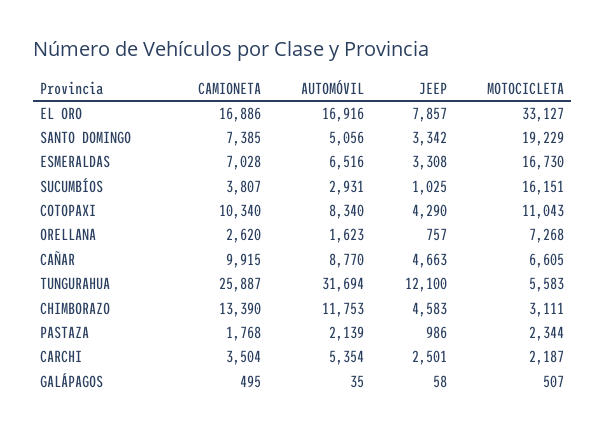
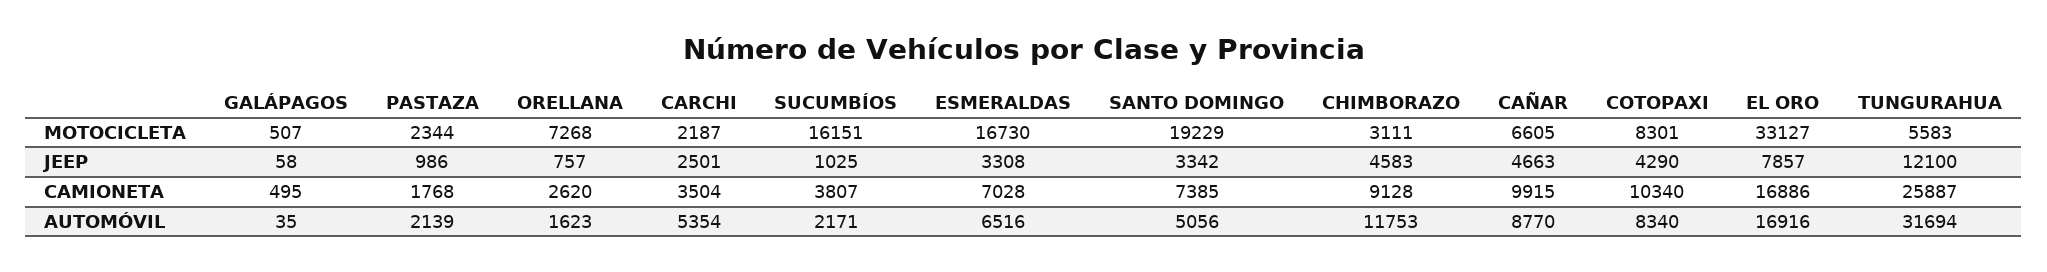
  {
    "CAMIONETA": {
      "EL ORO": 16886,
      "SANTO DOMINGO": 7385,
      "ESMERALDAS": 7028,
      "SUCUMBÍOS": 3807,
      "COTOPAXI": 10340,
      "ORELLANA": 2620,
      "CAÑAR": 9915,
      "TUNGURAHUA": 25887,
-     "CHIMBORAZO": 13390,
+     "CHIMBORAZO": 9128,
      "PASTAZA": 1768,
      "CARCHI": 3504,
      "GALÁPAGOS": 495
    },
    "AUTOMÓVIL": {
      "EL ORO": 16916,
      "SANTO DOMINGO": 5056,
      "ESMERALDAS": 6516,
-     "SUCUMBÍOS": 2931,
+     "SUCUMBÍOS": 2171,
      "COTOPAXI": 8340,
      "ORELLANA": 1623,
      "CAÑAR": 8770,
      "TUNGURAHUA": 31694,
      "CHIMBORAZO": 11753,
      "PASTAZA": 2139,
      "CARCHI": 5354,
      "GALÁPAGOS": 35
    },
    "JEEP": {
      "EL ORO": 7857,
      "SANTO DOMINGO": 3342,
      "ESMERALDAS": 3308,
      "SUCUMBÍOS": 1025,
      "COTOPAXI": 4290,
      "ORELLANA": 757,
      "CAÑAR": 4663,
      "TUNGURAHUA": 12100,
      "CHIMBORAZO": 4583,
      "PASTAZA": 986,
      "CARCHI": 2501,
      "GALÁPAGOS": 58
    },
    "MOTOCICLETA": {
      "EL ORO": 33127,
      "SANTO DOMINGO": 19229,
      "ESMERALDAS": 16730,
      "SUCUMBÍOS": 16151,
-     "COTOPAXI": 11043,
+     "COTOPAXI": 8301,
      "ORELLANA": 7268,
      "CAÑAR": 6605,
      "TUNGURAHUA": 5583,
      "CHIMBORAZO": 3111,
      "PASTAZA": 2344,
      "CARCHI": 2187,
      "GALÁPAGOS": 507
    }
  }

